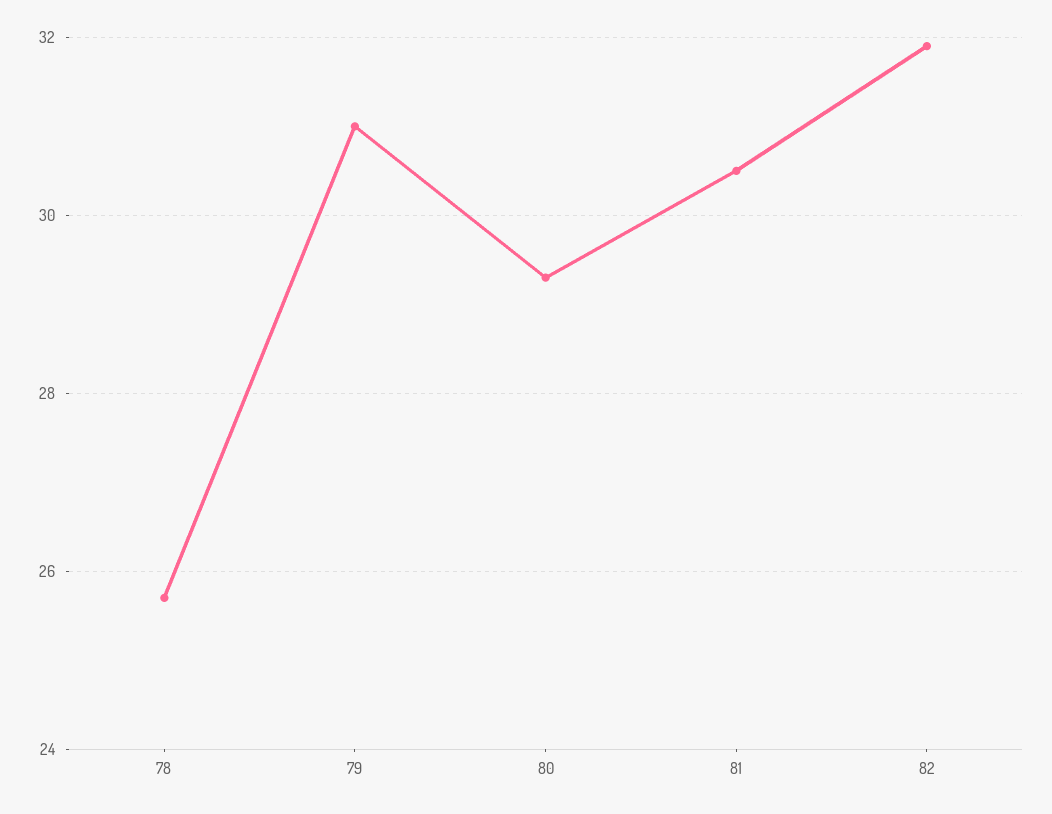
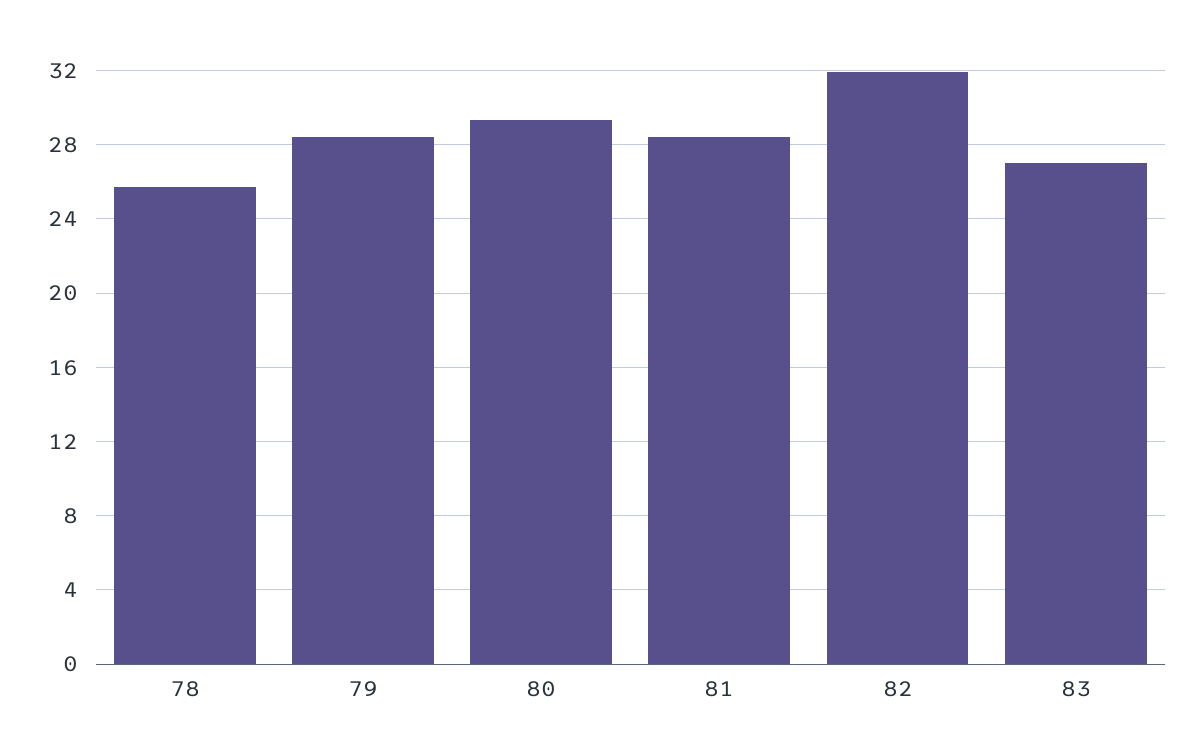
  {
    "78": 25.5,
-   "79": 31,
+   "79": 28.5,
    "80": 29.5,
-   "81": 30.5,
+   "81": 28.5,
-   "82": 32
+   "82": 32,
+   "83": 27
  }

